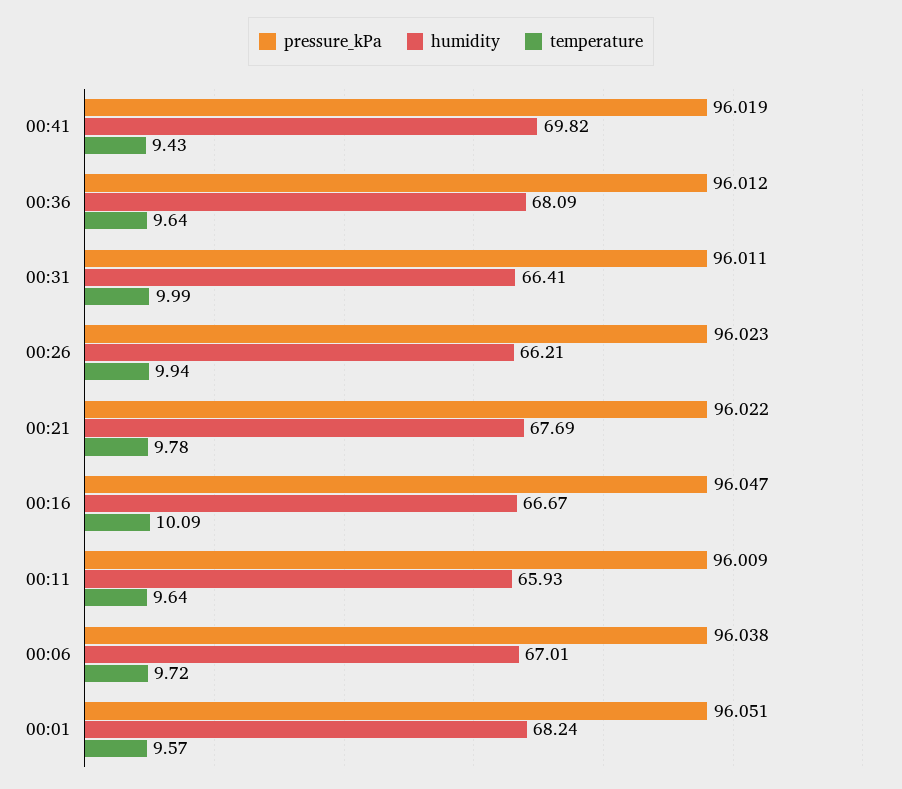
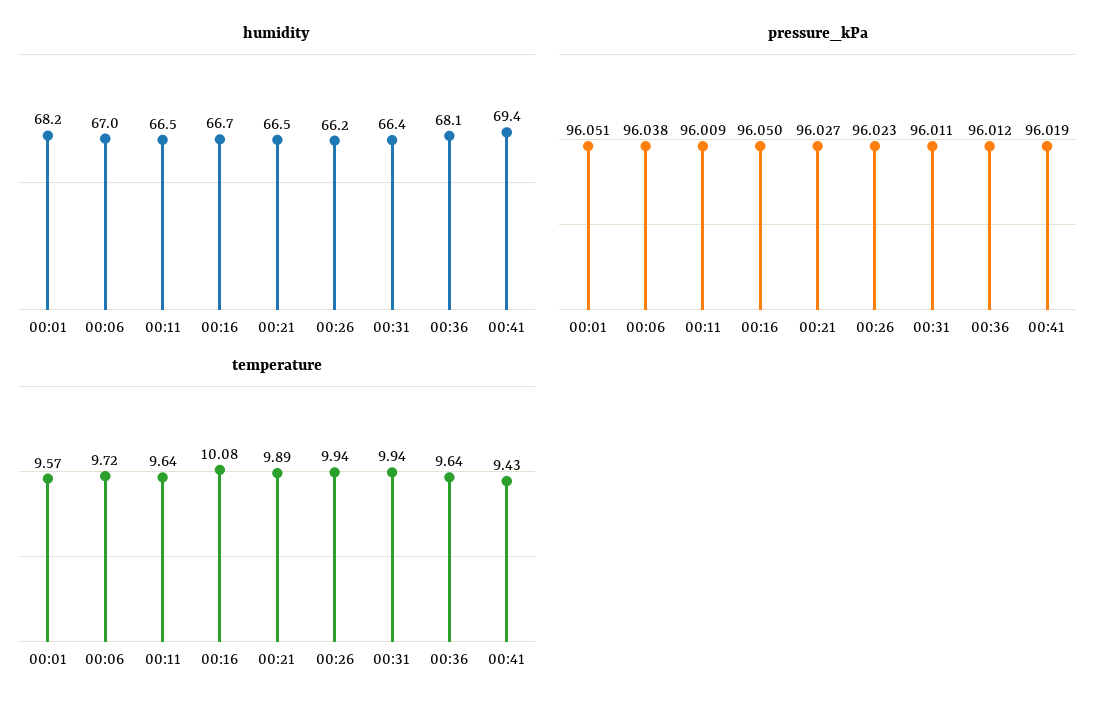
  {
    "pressure_kPa": {
      "00:41": 96.019,
      "00:36": 96.012,
      "00:31": 96.011,
      "00:26": 96.023,
-     "00:21": 96.022,
+     "00:21": 96.027,
-     "00:16": 96.047,
+     "00:16": 96.05,
      "00:11": 96.009,
      "00:06": 96.038,
      "00:01": 96.051
    },
    "humidity": {
-     "00:41": 69.82,
+     "00:41": 69.4,
      "00:36": 68.09,
      "00:31": 66.41,
      "00:26": 66.21,
-     "00:21": 67.69,
+     "00:21": 66.5,
      "00:16": 66.67,
-     "00:11": 65.93,
+     "00:11": 66.5,
      "00:06": 67.01,
      "00:01": 68.24
    },
    "temperature": {
      "00:41": 9.43,
      "00:36": 9.64,
-     "00:31": 9.99,
+     "00:31": 9.94,
      "00:26": 9.94,
-     "00:21": 9.78,
+     "00:21": 9.89,
-     "00:16": 10.09,
+     "00:16": 10.08,
      "00:11": 9.64,
      "00:06": 9.72,
      "00:01": 9.57
    }
  }

